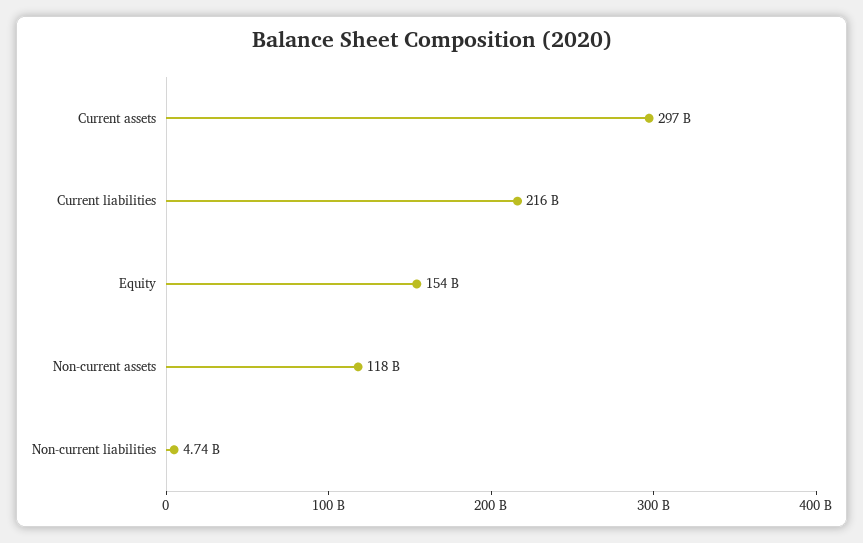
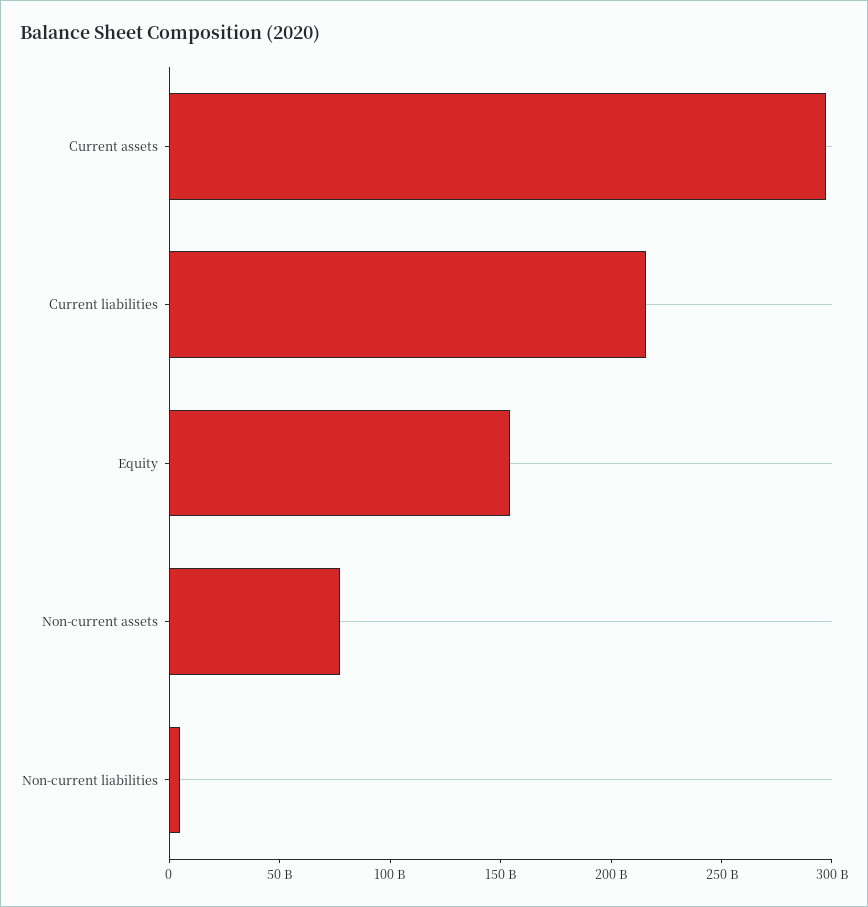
  {
    "Current assets": 297000000000,
    "Current liabilities": 216000000000,
    "Equity": 154000000000,
-   "Non-current assets": 118000000000,
+   "Non-current assets": 80000000000,
    "Non-current liabilities": 4740000000
  }

